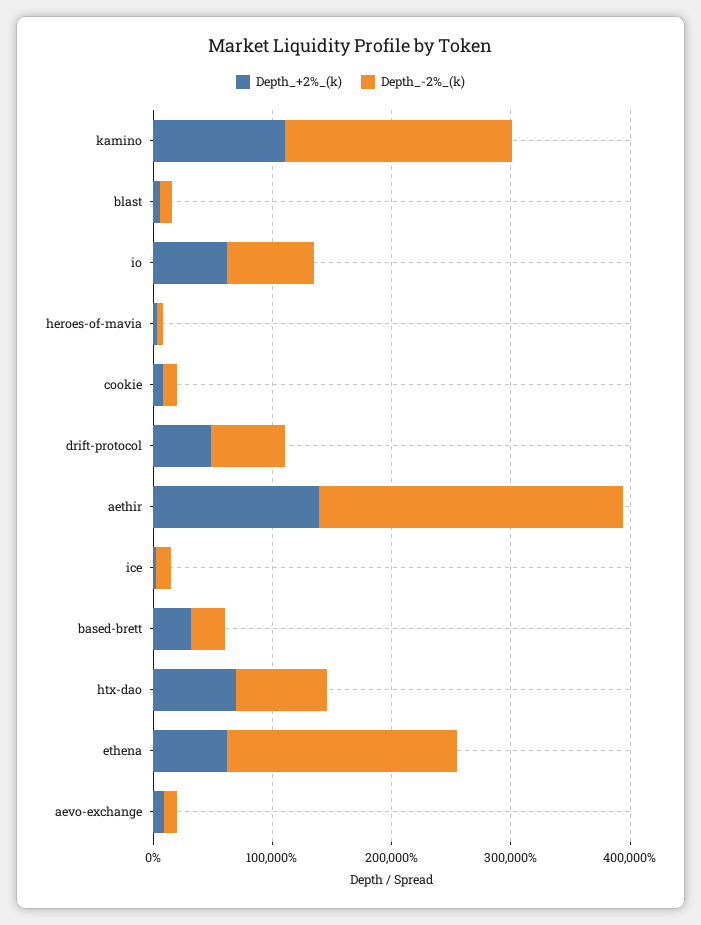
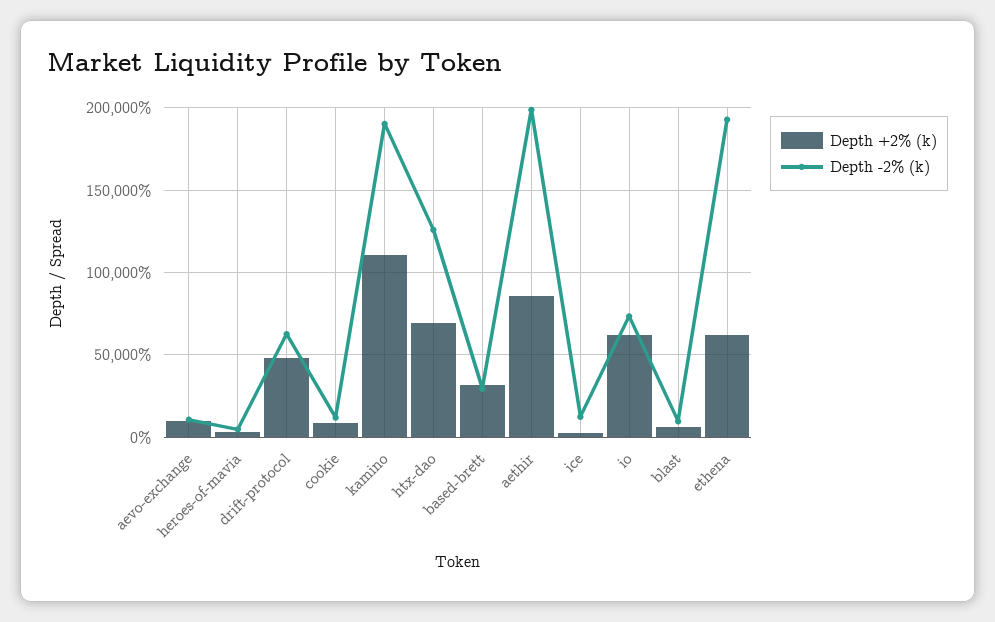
  {
    "Depth_+2%_(k)": {
      "kamino": 110000,
      "blast": 5000,
      "io": 60000,
      "heroes-of-mavia": 5000,
      "cookie": 10000,
      "drift-protocol": 50000,
-     "aethir": 140000,
+     "aethir": 85000,
      "ice": 0,
      "based-brett": 30000,
      "htx-dao": 70000,
      "ethena": 60000,
      "aevo-exchange": 10000
    },
    "Depth_-2%_(k)": {
      "kamino": 190000,
      "blast": 10000,
      "io": 75000,
      "heroes-of-mavia": 5000,
      "cookie": 10000,
      "drift-protocol": 65000,
-     "aethir": 260000,
+     "aethir": 200000,
      "ice": 10000,
      "based-brett": 30000,
-     "htx-dao": 80000,
+     "htx-dao": 125000,
      "ethena": 195000,
      "aevo-exchange": 10000
    }
  }

